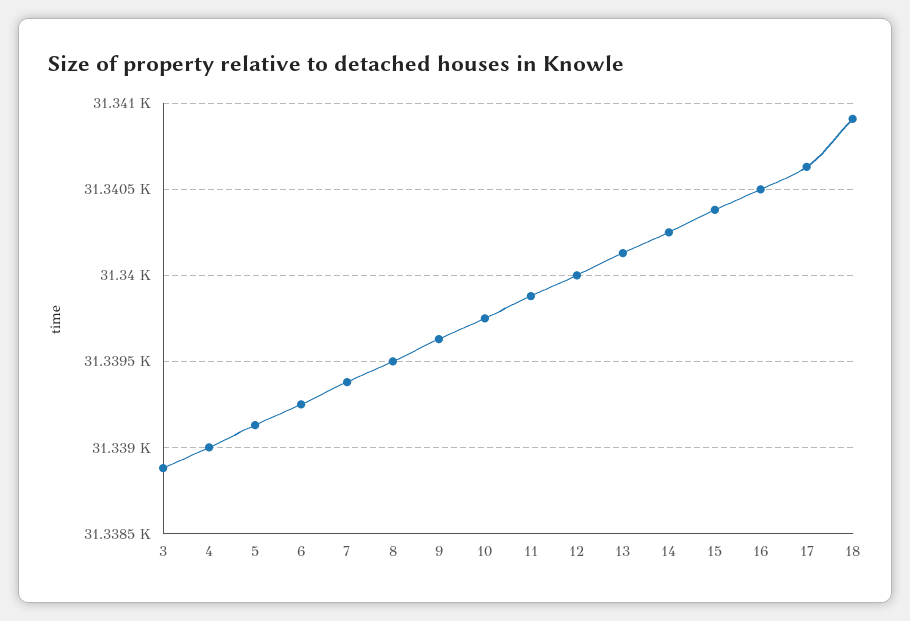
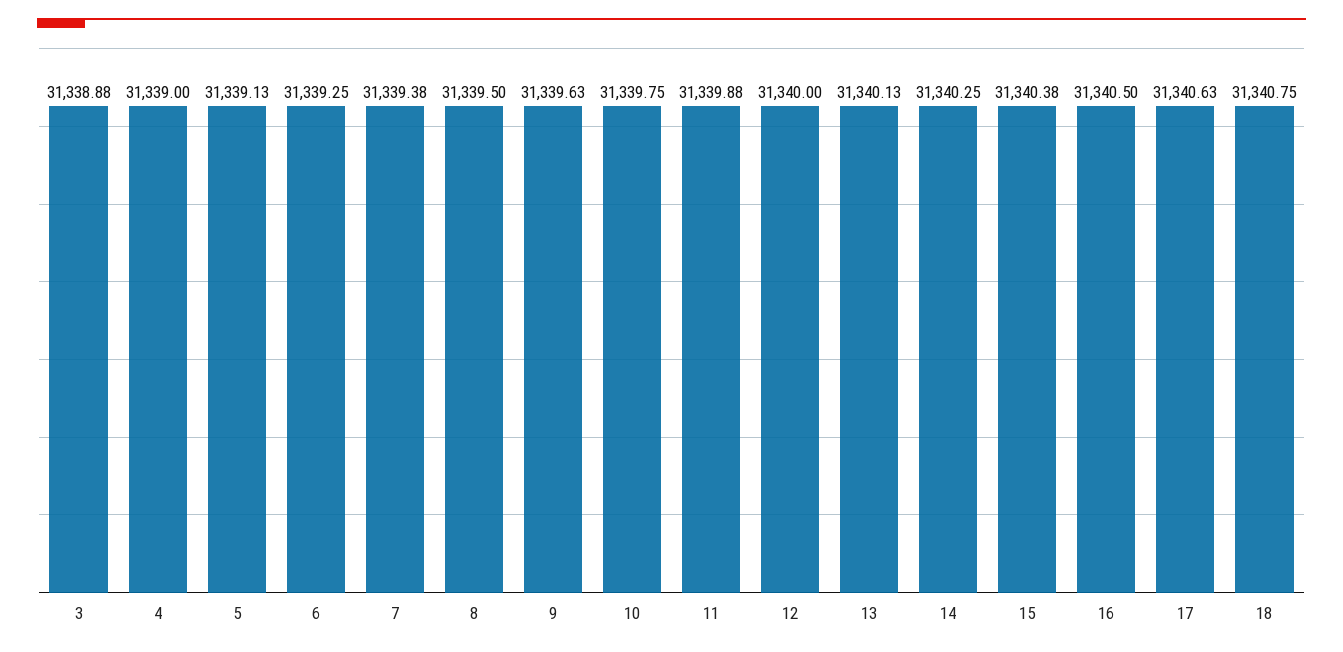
  {
    "3": 31338.88,
    "4": 31339,
    "5": 31339.13,
    "6": 31339.25,
    "7": 31339.38,
    "8": 31339.5,
    "9": 31339.63,
    "10": 31339.75,
    "11": 31339.88,
    "12": 31340,
    "13": 31340.13,
    "14": 31340.25,
    "15": 31340.38,
    "16": 31340.5,
    "17": 31340.63,
-   "18": 31340.9
+   "18": 31340.75
  }

